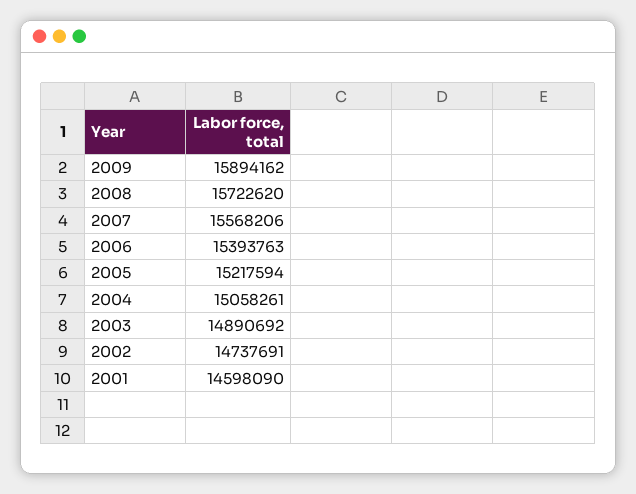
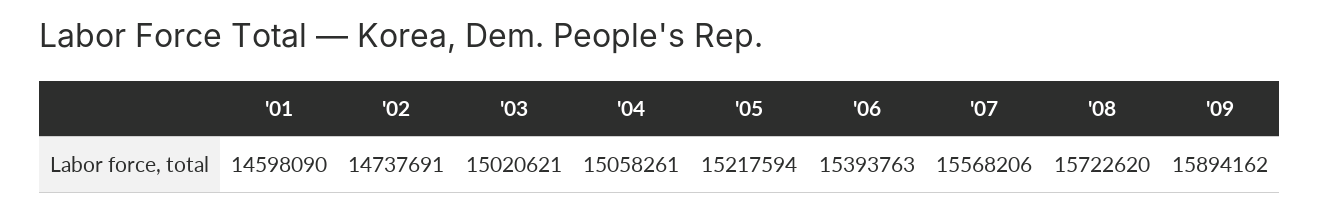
  {
    "2009": 15894162,
    "2008": 15722620,
    "2007": 15568206,
    "2006": 15393763,
    "2005": 15217594,
    "2004": 15058261,
-   "2003": 14890692,
+   "2003": 15020621,
    "2002": 14737691,
    "2001": 14598090
  }

